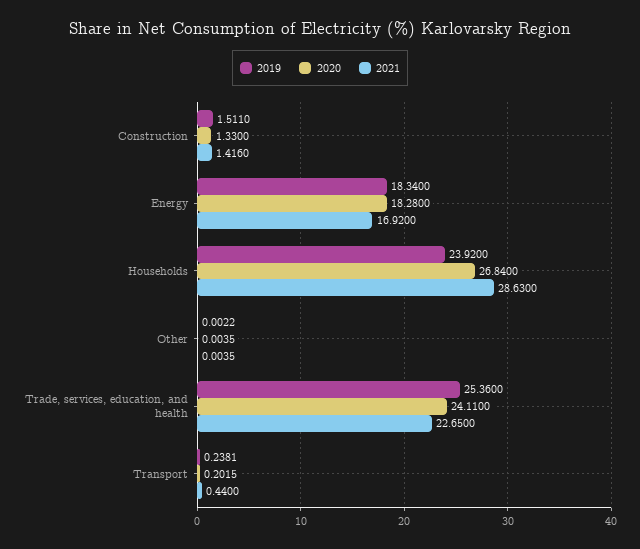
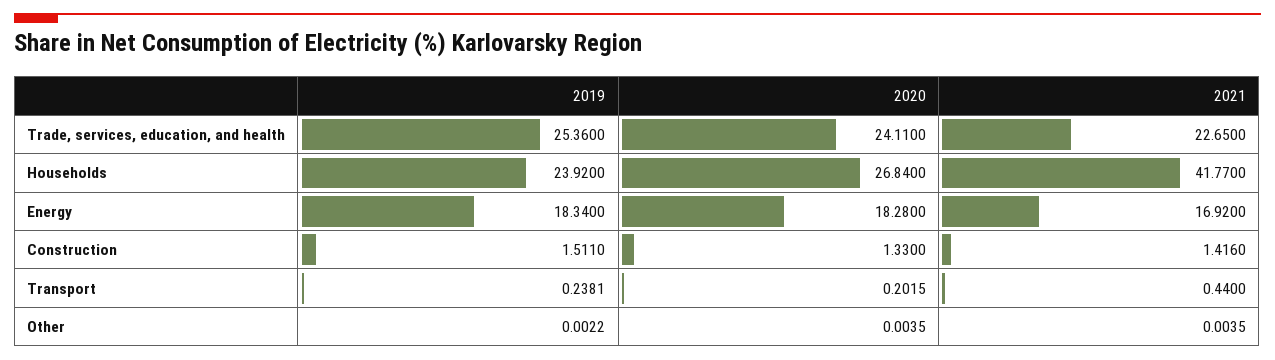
  {
    "2019": {
      "Construction": 1.511,
      "Energy": 18.34,
      "Households": 23.92,
      "Other": 0.0022,
      "Trade, services, education, and health": 25.36,
      "Transport": 0.2381
    },
    "2020": {
      "Construction": 1.33,
      "Energy": 18.28,
      "Households": 26.84,
      "Other": 0.0035,
      "Trade, services, education, and health": 24.11,
      "Transport": 0.2015
    },
    "2021": {
      "Construction": 1.416,
      "Energy": 16.92,
-     "Households": 28.63,
+     "Households": 41.77,
      "Other": 0.0035,
      "Trade, services, education, and health": 22.65,
      "Transport": 0.44
    }
  }

